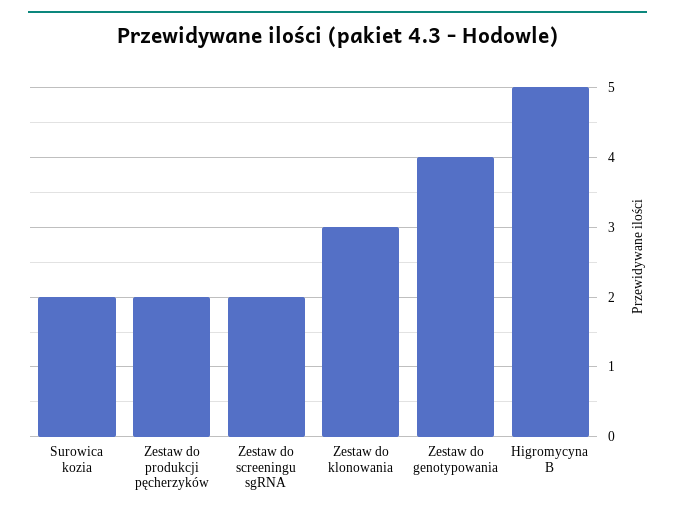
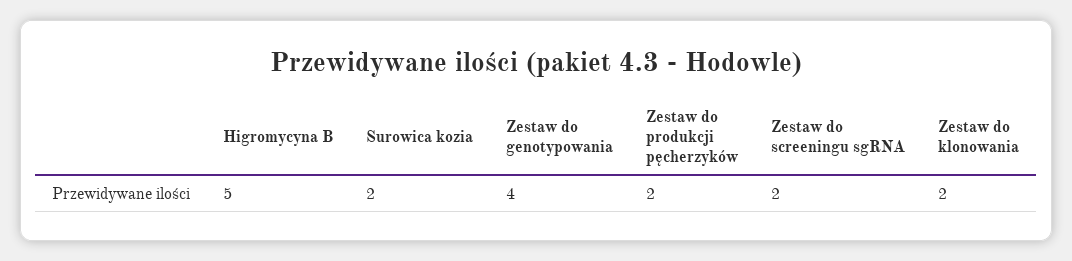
  {
    "Surowica kozia": 2,
    "Zestaw do produkcji pęcherzyków": 2,
    "Zestaw do screeningu sgRNA": 2,
-   "Zestaw do klonowania": 3,
+   "Zestaw do klonowania": 2,
    "Zestaw do genotypowania": 4,
    "Higromycyna B": 5
  }

